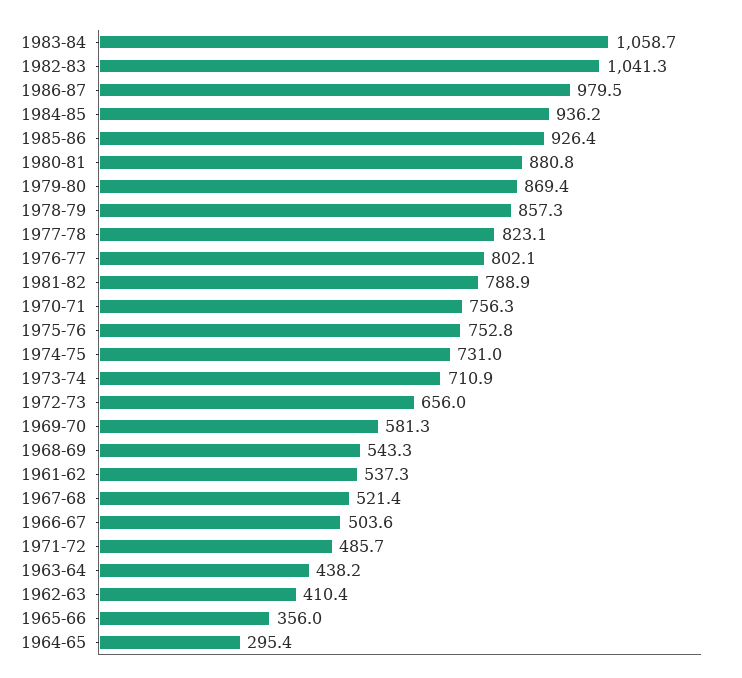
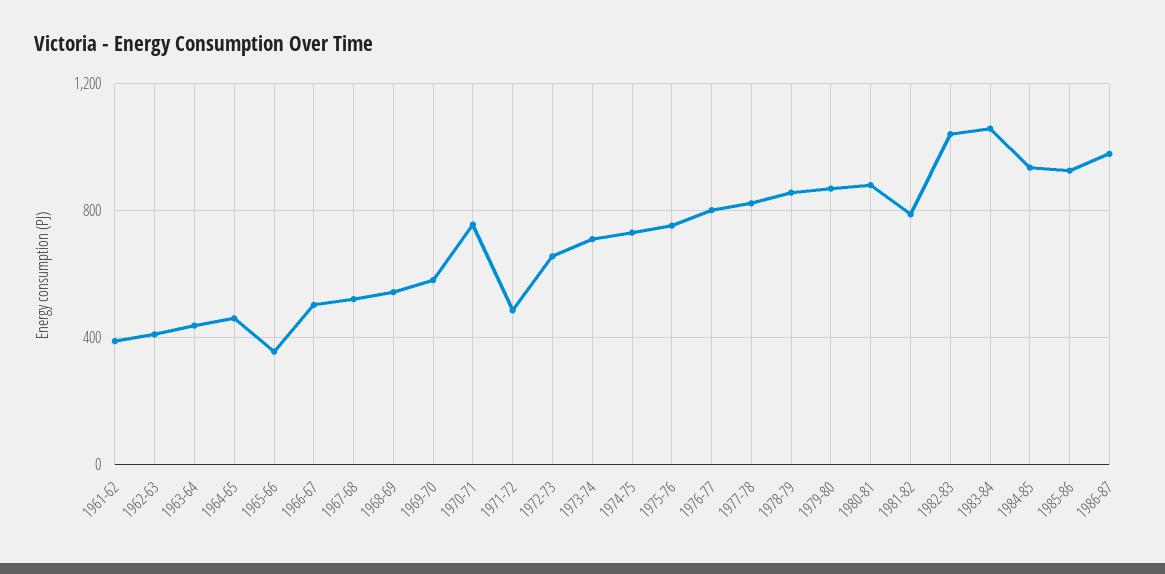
  {
    "1983-84": 1058.7,
    "1982-83": 1041.3,
    "1986-87": 979.5,
    "1984-85": 936.2,
    "1985-86": 926.4,
    "1980-81": 880.8,
    "1979-80": 869.4,
    "1978-79": 857.3,
    "1977-78": 823.1,
    "1976-77": 802.1,
    "1981-82": 788.9,
    "1970-71": 756.3,
    "1975-76": 752.8,
    "1974-75": 731,
    "1973-74": 710.9,
    "1972-73": 656,
    "1969-70": 581.3,
    "1968-69": 543.3,
-   "1961-62": 537.3,
+   "1961-62": 400,
    "1967-68": 521.4,
    "1966-67": 503.6,
    "1971-72": 485.7,
    "1963-64": 438.2,
    "1962-63": 410.4,
    "1965-66": 356,
-   "1964-65": 295.4
+   "1964-65": 450
  }

